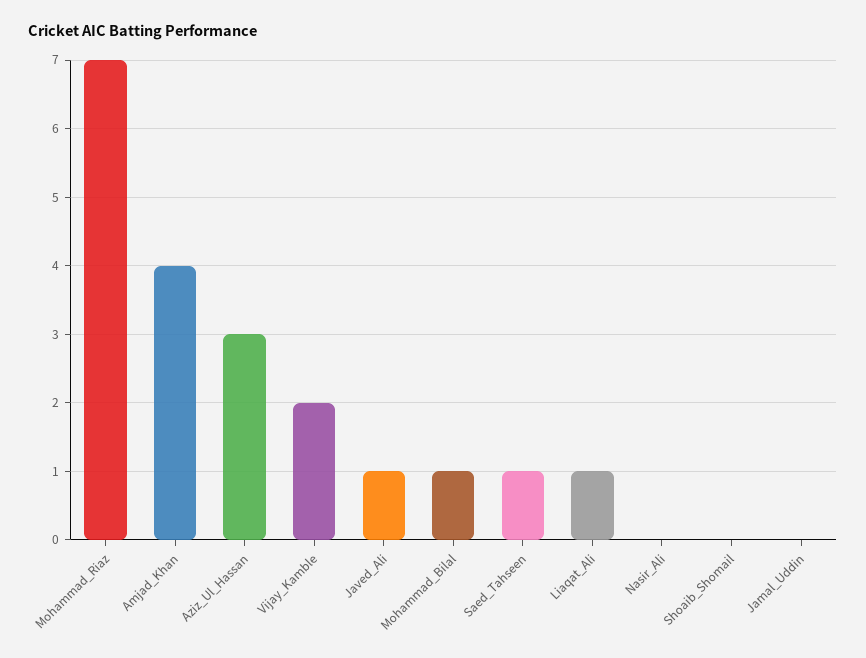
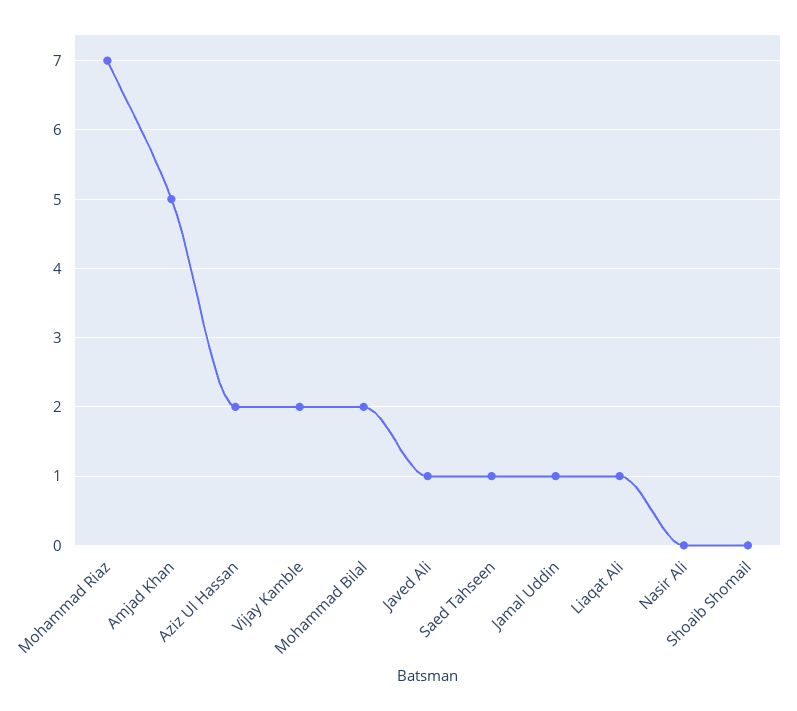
  {
    "Mohammad_Riaz": 7,
-   "Amjad_Khan": 4,
+   "Amjad_Khan": 5,
-   "Aziz_Ul_Hassan": 3,
+   "Aziz_Ul_Hassan": 2,
    "Vijay_Kamble": 2,
    "Javed_Ali": 1,
-   "Mohammad_Bilal": 1,
+   "Mohammad_Bilal": 2,
    "Saed_Tahseen": 1,
    "Liaqat_Ali": 1,
    "Nasir_Ali": 0,
    "Shoaib_Shomail": 0,
-   "Jamal_Uddin": 0
+   "Jamal_Uddin": 1
  }

